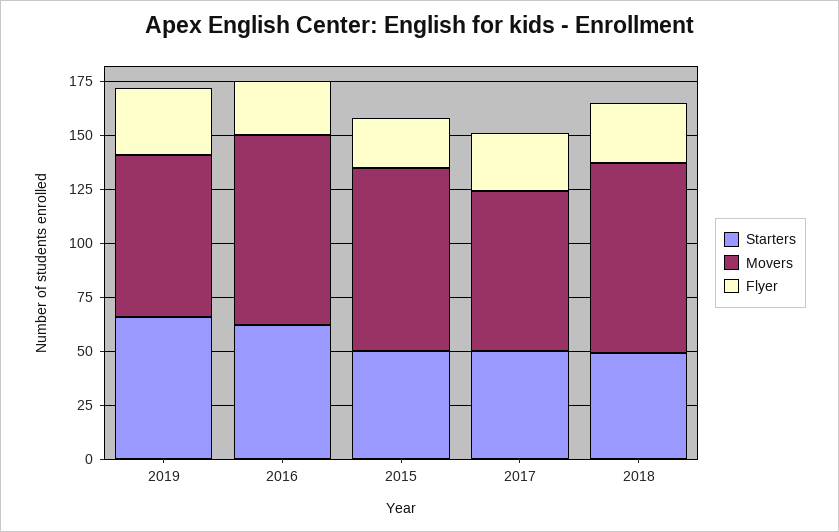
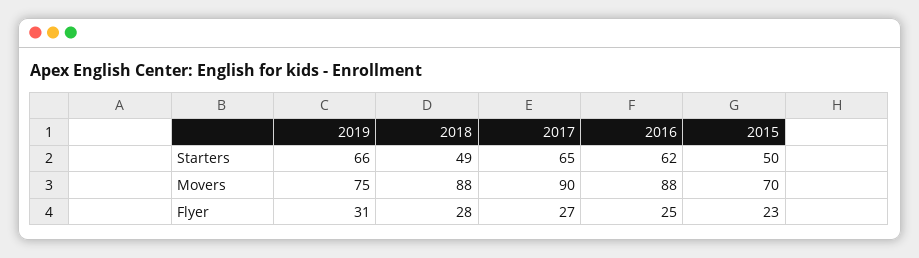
  {
    "Starters": {
      "2019": 66,
      "2016": 62,
      "2015": 50,
-     "2017": 50,
+     "2017": 65,
      "2018": 49
    },
    "Movers": {
      "2019": 75,
      "2016": 88,
-     "2015": 85,
+     "2015": 70,
-     "2017": 75,
+     "2017": 90,
      "2018": 88
    },
    "Flyer": {
      "2019": 31,
      "2016": 25,
      "2015": 23,
      "2017": 27,
      "2018": 28
    }
  }

